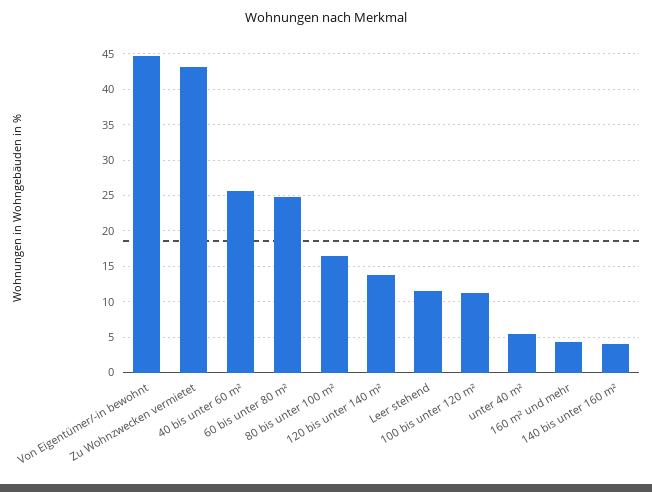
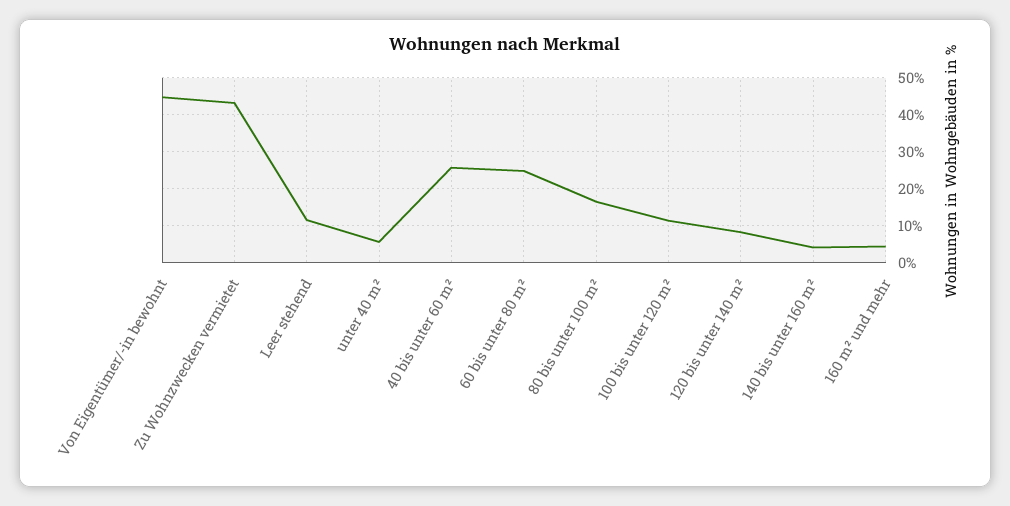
  {
    "Von Eigentümer/-in bewohnt": 45,
    "Zu Wohnzwecken vermietet": 43,
    "40 bis unter 60 m²": 26,
    "60 bis unter 80 m²": 25,
    "80 bis unter 100 m²": 16,
-   "120 bis unter 140 m²": 14,
+   "120 bis unter 140 m²": 8,
    "Leer stehend": 11,
    "100 bis unter 120 m²": 11,
    "unter 40 m²": 6,
    "160 m² und mehr": 4,
    "140 bis unter 160 m²": 4
  }

